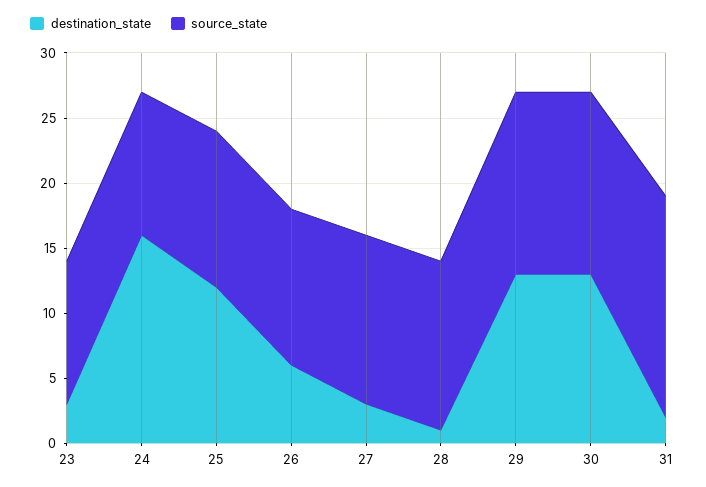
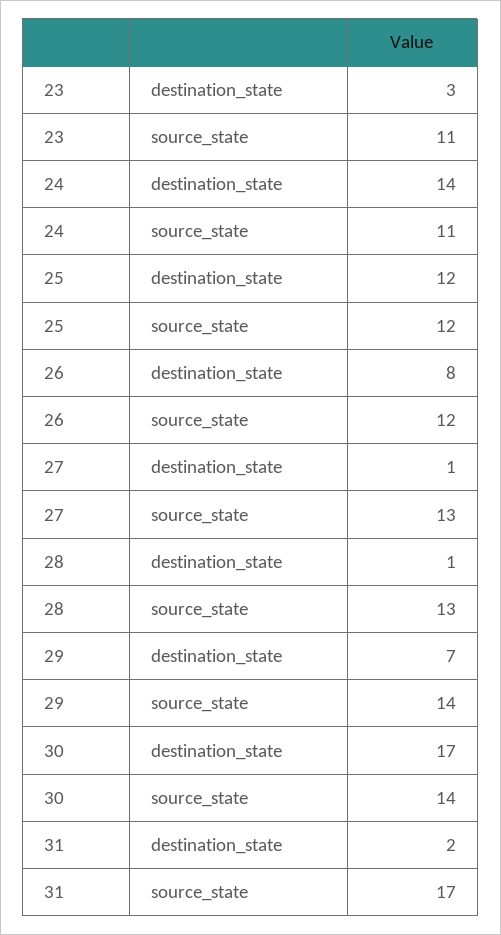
  {
    "destination_state": {
      "23": 3,
-     "24": 16,
+     "24": 14,
      "25": 12,
-     "26": 6,
+     "26": 8,
-     "27": 3,
+     "27": 1,
      "28": 1,
-     "29": 13,
+     "29": 7,
-     "30": 13,
+     "30": 17,
      "31": 2
    },
    "source_state": {
      "23": 11,
      "24": 11,
      "25": 12,
      "26": 12,
      "27": 13,
      "28": 13,
      "29": 14,
      "30": 14,
      "31": 17
    }
  }

